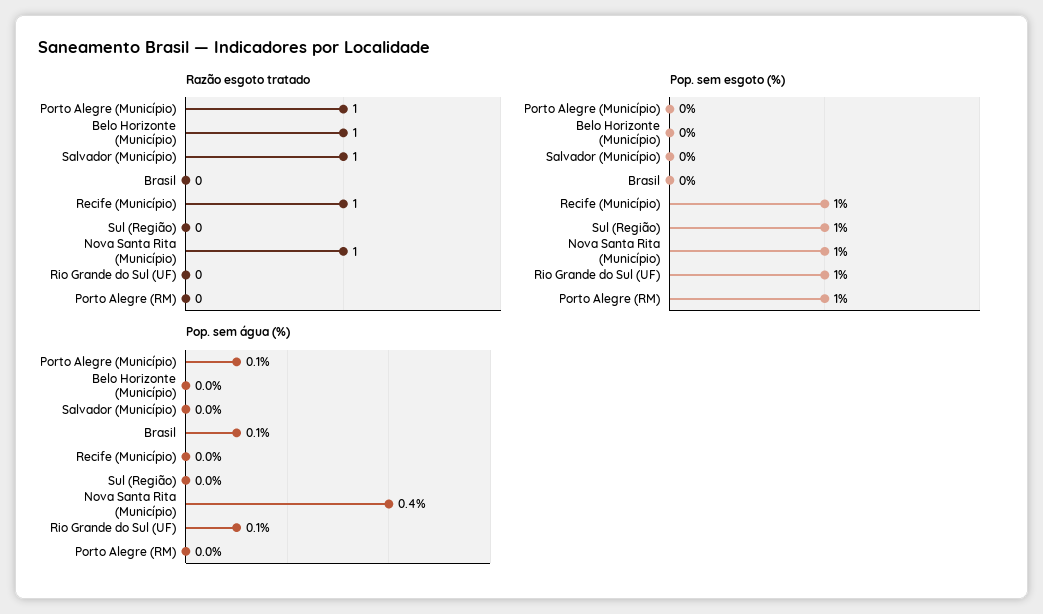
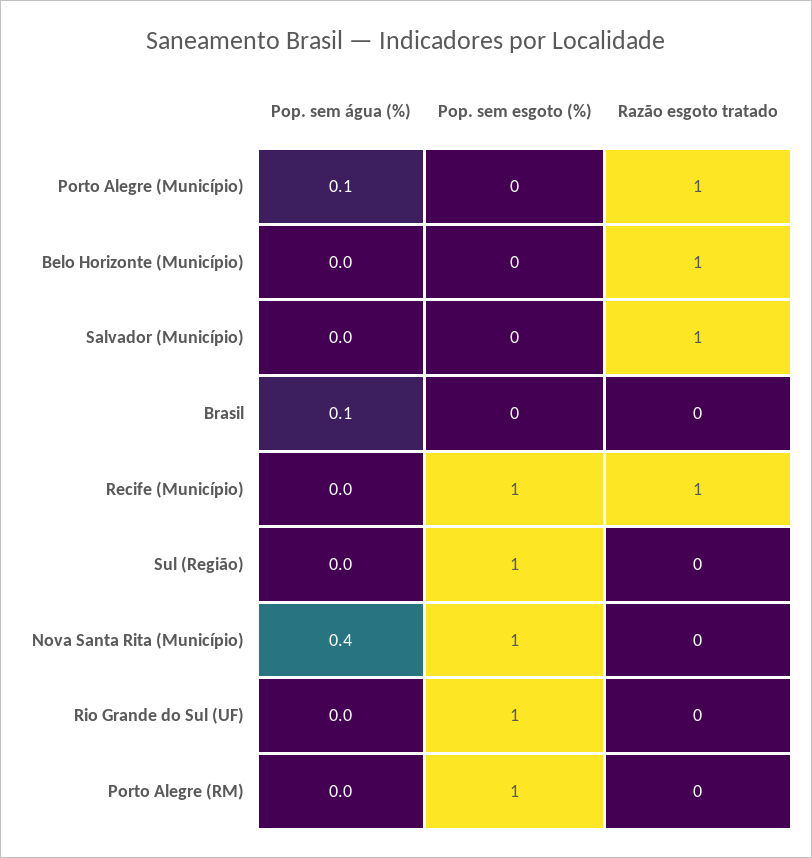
  {
    "Razão esgoto tratado": {
      "Porto Alegre (Município)": 1,
      "Belo Horizonte (Município)": 1,
      "Salvador (Município)": 1,
      "Brasil": 0,
      "Recife (Município)": 1,
      "Sul (Região)": 0,
-     "Nova Santa Rita (Município)": 1,
+     "Nova Santa Rita (Município)": 0,
      "Rio Grande do Sul (UF)": 0,
      "Porto Alegre (RM)": 0
    },
    "Pop. sem esgoto (%)": {
      "Porto Alegre (Município)": 0,
      "Belo Horizonte (Município)": 0,
      "Salvador (Município)": 0,
      "Brasil": 0,
      "Recife (Município)": 1,
      "Sul (Região)": 1,
      "Nova Santa Rita (Município)": 1,
      "Rio Grande do Sul (UF)": 1,
      "Porto Alegre (RM)": 1
    },
    "Pop. sem água (%)": {
      "Porto Alegre (Município)": 0.1,
      "Belo Horizonte (Município)": 0,
      "Salvador (Município)": 0,
      "Brasil": 0.1,
      "Recife (Município)": 0,
      "Sul (Região)": 0,
      "Nova Santa Rita (Município)": 0.4,
-     "Rio Grande do Sul (UF)": 0.1,
+     "Rio Grande do Sul (UF)": 0,
      "Porto Alegre (RM)": 0
    }
  }

